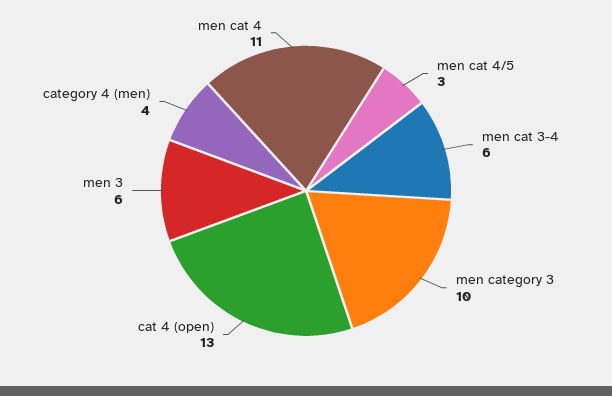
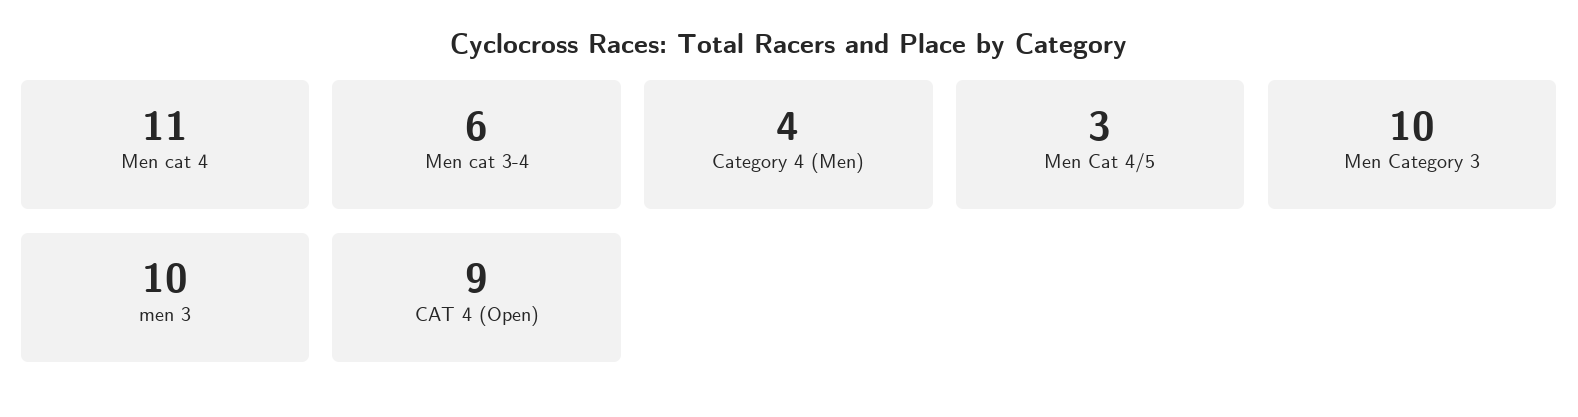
  {
    "men cat 4/5": 3,
    "men cat 3-4": 6,
    "men category 3": 10,
-   "cat 4 (open)": 13,
+   "cat 4 (open)": 9,
-   "men 3": 6,
+   "men 3": 10,
    "category 4 (men)": 4,
    "men cat 4": 11
  }

